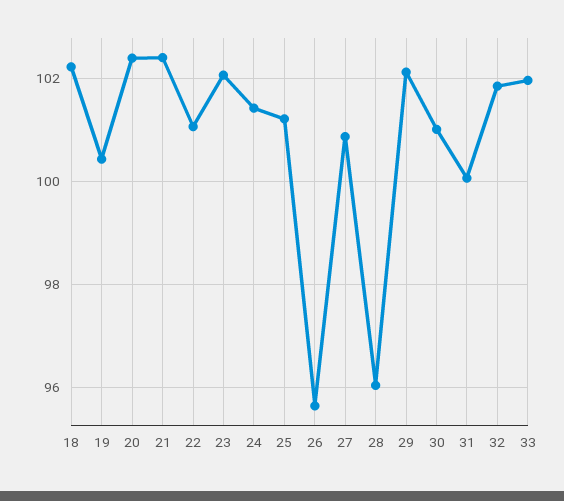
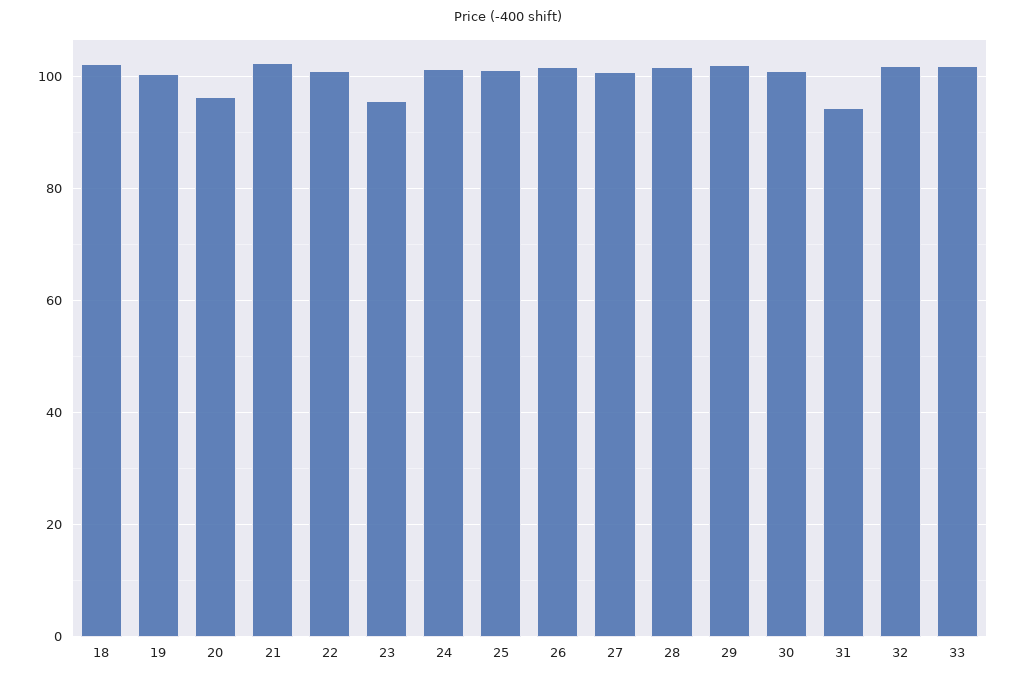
  {
    "18": 102.2,
    "19": 100.4,
-   "20": 102.4,
+   "20": 96,
    "21": 102.4,
    "22": 101,
-   "23": 102,
+   "23": 96,
    "24": 101.4,
    "25": 101.2,
-   "26": 95.6,
+   "26": 102,
    "27": 100.8,
-   "28": 96,
+   "28": 102,
    "29": 102.2,
    "30": 101,
-   "31": 100,
+   "31": 94,
    "32": 101.8,
    "33": 102
  }

